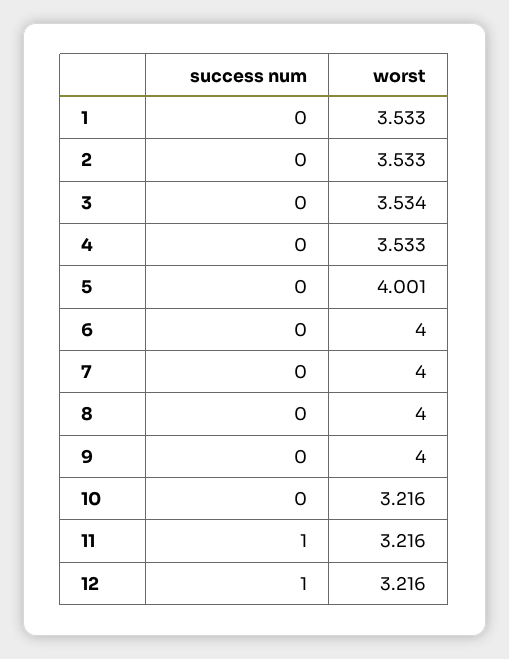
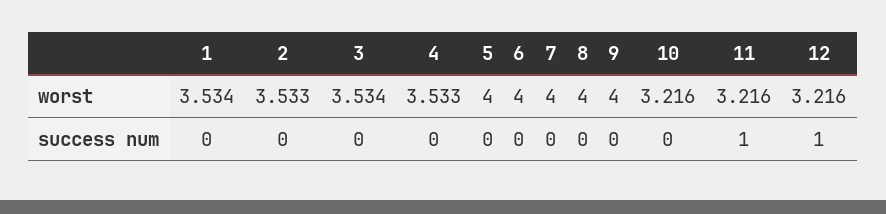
  {
    "success num": {
      "1": 0,
      "2": 0,
      "3": 0,
      "4": 0,
      "5": 0,
      "6": 0,
      "7": 0,
      "8": 0,
      "9": 0,
      "10": 0,
      "11": 1,
      "12": 1
    },
    "worst": {
-     "1": 3.533,
+     "1": 3.534,
      "2": 3.533,
      "3": 3.534,
      "4": 3.533,
-     "5": 4.001,
+     "5": 4,
      "6": 4,
      "7": 4,
      "8": 4,
      "9": 4,
      "10": 3.216,
      "11": 3.216,
      "12": 3.216
    }
  }

